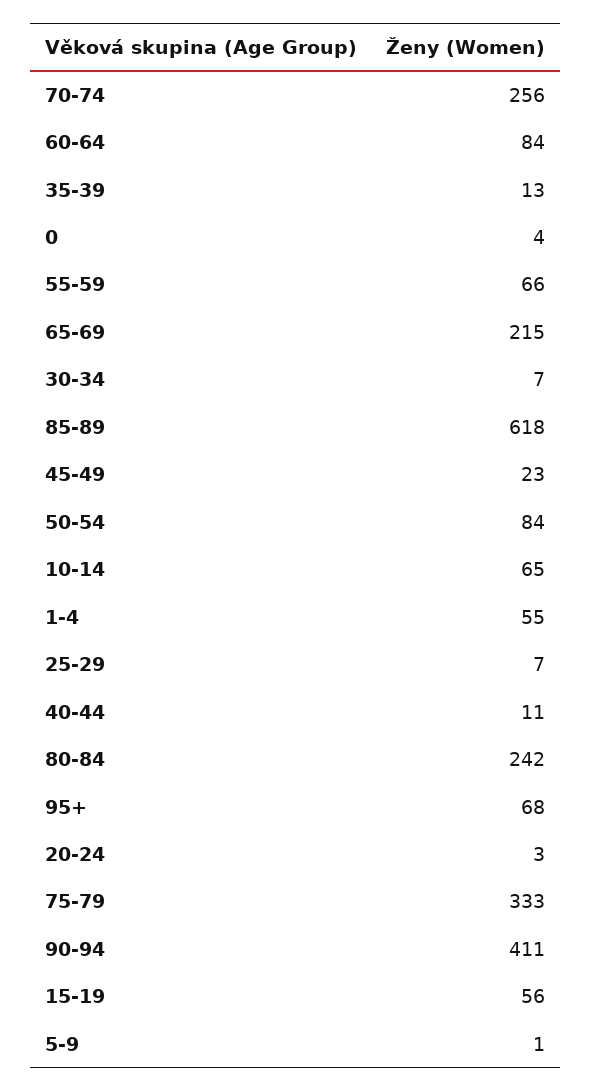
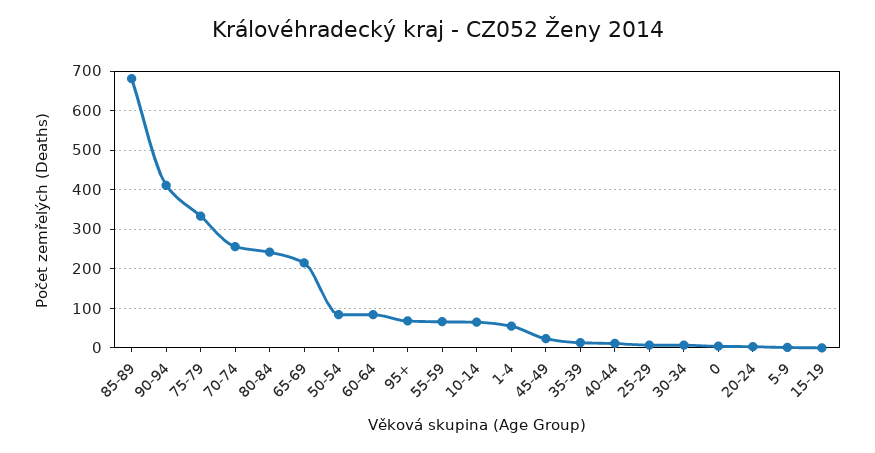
  {
    "70-74": 256,
    "60-64": 84,
    "35-39": 13,
    "0": 4,
    "55-59": 66,
    "65-69": 215,
    "30-34": 7,
-   "85-89": 618,
+   "85-89": 680,
    "45-49": 23,
    "50-54": 84,
    "10-14": 65,
    "1-4": 55,
    "25-29": 7,
    "40-44": 11,
    "80-84": 242,
    "95+": 68,
    "20-24": 3,
    "75-79": 333,
    "90-94": 411,
-   "15-19": 56,
+   "15-19": 0,
    "5-9": 1
  }

